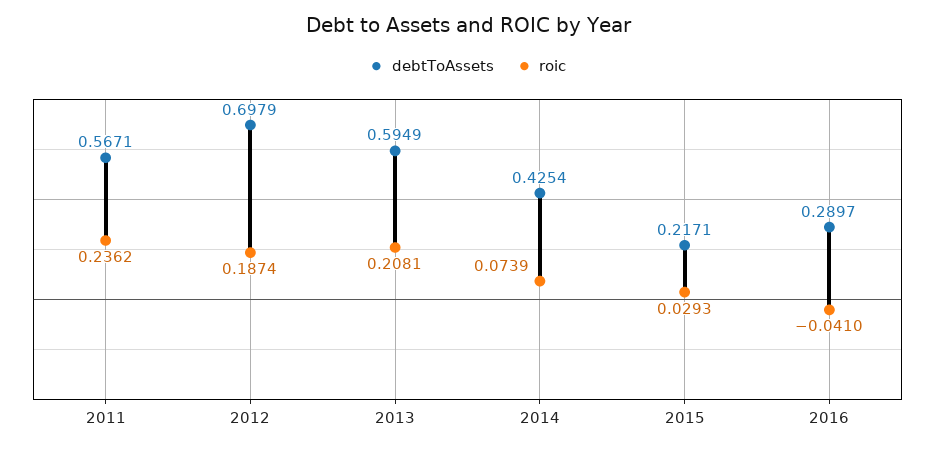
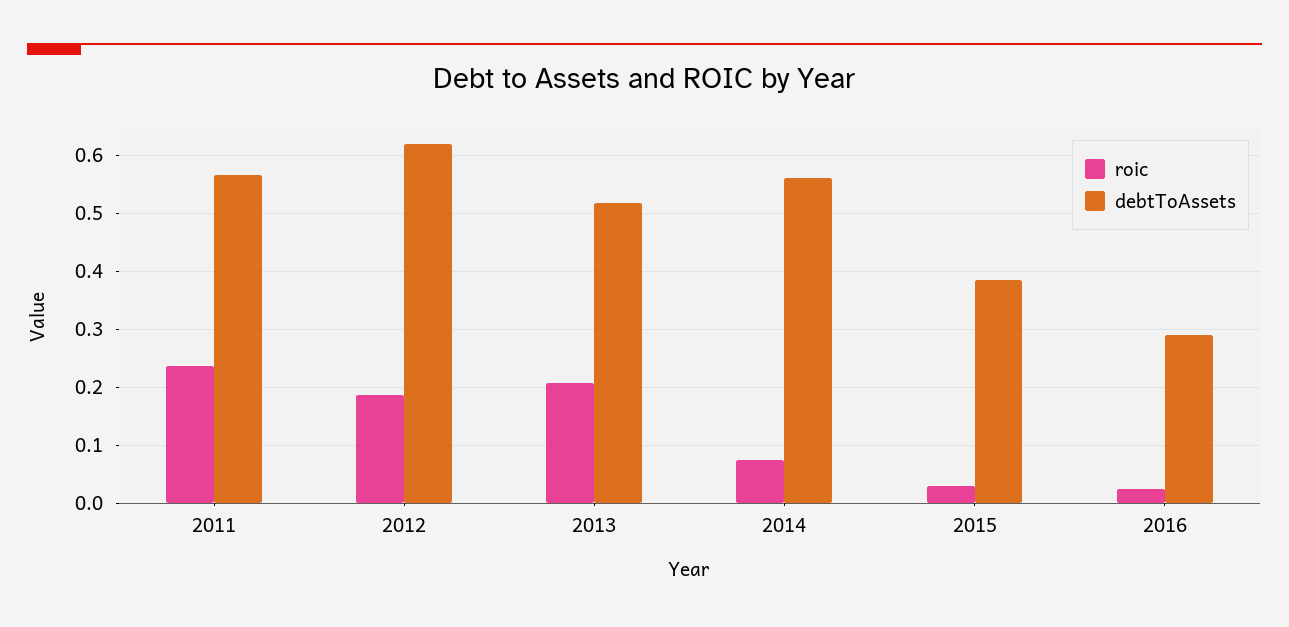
  {
    "debtToAssets": {
      "2011": 0.5671,
-     "2012": 0.6979,
+     "2012": 0.62,
-     "2013": 0.5949,
+     "2013": 0.52,
-     "2014": 0.4254,
+     "2014": 0.56,
-     "2015": 0.2171,
+     "2015": 0.38,
      "2016": 0.2897
    },
    "roic": {
      "2011": 0.2362,
      "2012": 0.1874,
      "2013": 0.2081,
      "2014": 0.0739,
      "2015": 0.0293,
-     "2016": -0.041
+     "2016": 0.02
    }
  }

